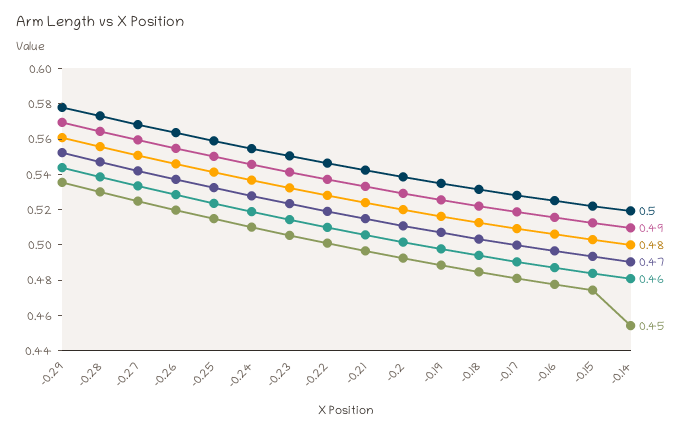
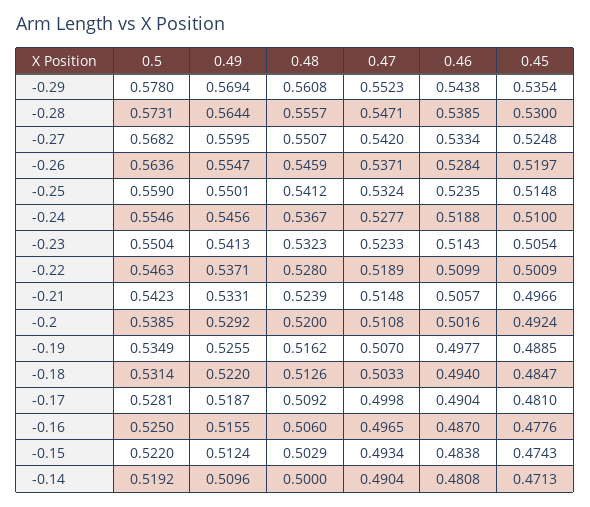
  {
    "0.5": {
      "-0.29": 0.578,
      "-0.28": 0.5731,
      "-0.27": 0.5682,
      "-0.26": 0.5636,
      "-0.25": 0.559,
      "-0.24": 0.5546,
      "-0.23": 0.5504,
      "-0.22": 0.5463,
      "-0.21": 0.5423,
      "-0.2": 0.5385,
      "-0.19": 0.5349,
      "-0.18": 0.5314,
      "-0.17": 0.5281,
      "-0.16": 0.525,
      "-0.15": 0.522,
      "-0.14": 0.5192
    },
    "0.49": {
      "-0.29": 0.5694,
      "-0.28": 0.5644,
      "-0.27": 0.5595,
      "-0.26": 0.5547,
      "-0.25": 0.5501,
      "-0.24": 0.5456,
      "-0.23": 0.5413,
      "-0.22": 0.5371,
      "-0.21": 0.5331,
      "-0.2": 0.5292,
      "-0.19": 0.5255,
      "-0.18": 0.522,
      "-0.17": 0.5187,
      "-0.16": 0.5155,
      "-0.15": 0.5124,
      "-0.14": 0.5096
    },
    "0.48": {
      "-0.29": 0.5608,
      "-0.28": 0.5557,
      "-0.27": 0.5507,
      "-0.26": 0.5459,
      "-0.25": 0.5412,
      "-0.24": 0.5367,
      "-0.23": 0.5323,
      "-0.22": 0.528,
      "-0.21": 0.5239,
      "-0.2": 0.52,
      "-0.19": 0.5162,
      "-0.18": 0.5126,
      "-0.17": 0.5092,
      "-0.16": 0.506,
      "-0.15": 0.5029,
      "-0.14": 0.5
    },
    "0.47": {
      "-0.29": 0.5523,
      "-0.28": 0.5471,
      "-0.27": 0.542,
      "-0.26": 0.5371,
      "-0.25": 0.5324,
      "-0.24": 0.5277,
      "-0.23": 0.5233,
      "-0.22": 0.5189,
      "-0.21": 0.5148,
      "-0.2": 0.5108,
      "-0.19": 0.507,
      "-0.18": 0.5033,
      "-0.17": 0.4998,
      "-0.16": 0.4965,
      "-0.15": 0.4934,
      "-0.14": 0.4904
    },
    "0.46": {
      "-0.29": 0.5438,
      "-0.28": 0.5385,
      "-0.27": 0.5334,
      "-0.26": 0.5284,
      "-0.25": 0.5235,
      "-0.24": 0.5188,
      "-0.23": 0.5143,
      "-0.22": 0.5099,
      "-0.21": 0.5057,
      "-0.2": 0.5016,
      "-0.19": 0.4977,
      "-0.18": 0.494,
      "-0.17": 0.4904,
      "-0.16": 0.487,
      "-0.15": 0.4838,
      "-0.14": 0.4808
    },
    "0.45": {
      "-0.29": 0.5354,
      "-0.28": 0.53,
      "-0.27": 0.5248,
      "-0.26": 0.5197,
      "-0.25": 0.5148,
      "-0.24": 0.51,
      "-0.23": 0.5054,
      "-0.22": 0.5009,
      "-0.21": 0.4966,
      "-0.2": 0.4924,
      "-0.19": 0.4885,
      "-0.18": 0.4847,
      "-0.17": 0.481,
      "-0.16": 0.4776,
      "-0.15": 0.4743,
-     "-0.14": 0.455
+     "-0.14": 0.4713
    }
  }

